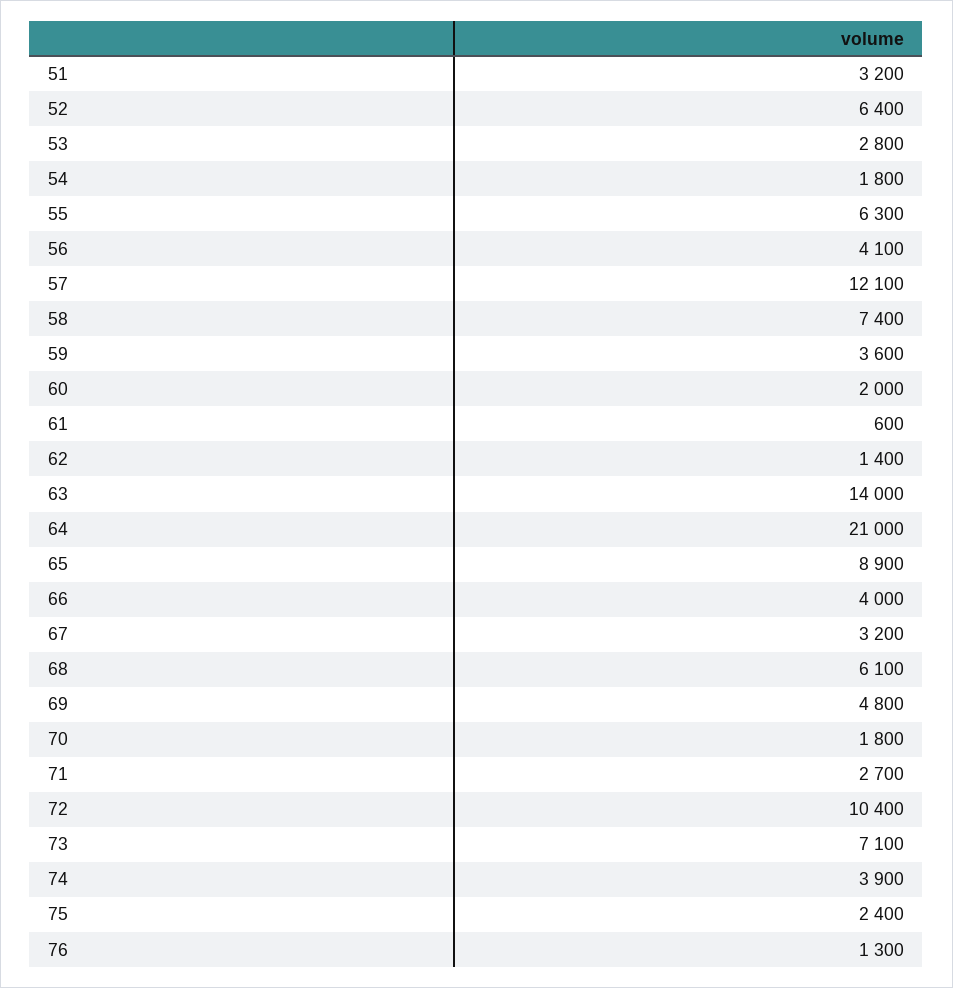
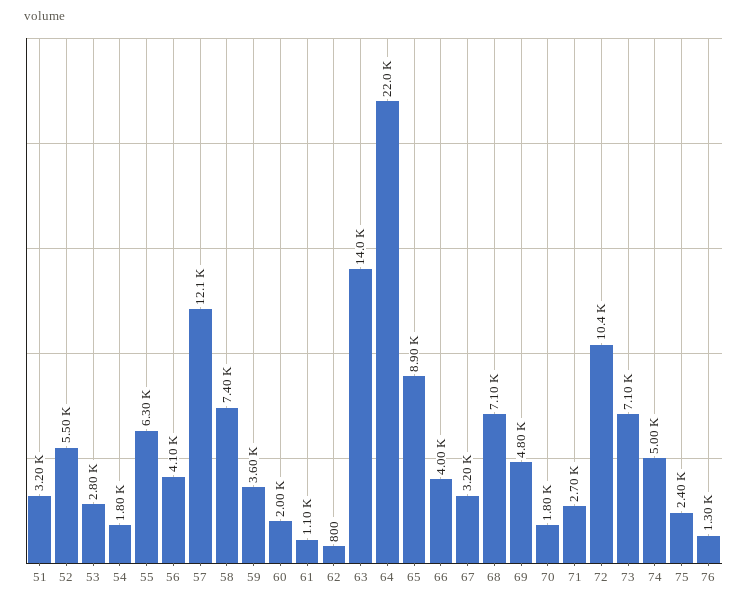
  {
    "51": 3200,
-   "52": 6400,
+   "52": 5500,
    "53": 2800,
    "54": 1800,
    "55": 6300,
    "56": 4100,
    "57": 12100,
    "58": 7400,
    "59": 3600,
    "60": 2000,
-   "61": 600,
+   "61": 1100,
-   "62": 1400,
+   "62": 800,
    "63": 14000,
-   "64": 21000,
+   "64": 22000,
    "65": 8900,
    "66": 4000,
    "67": 3200,
-   "68": 6100,
+   "68": 7100,
    "69": 4800,
    "70": 1800,
    "71": 2700,
    "72": 10400,
    "73": 7100,
-   "74": 3900,
+   "74": 5000,
    "75": 2400,
    "76": 1300
  }

